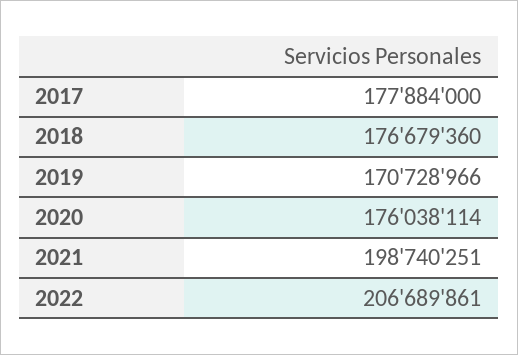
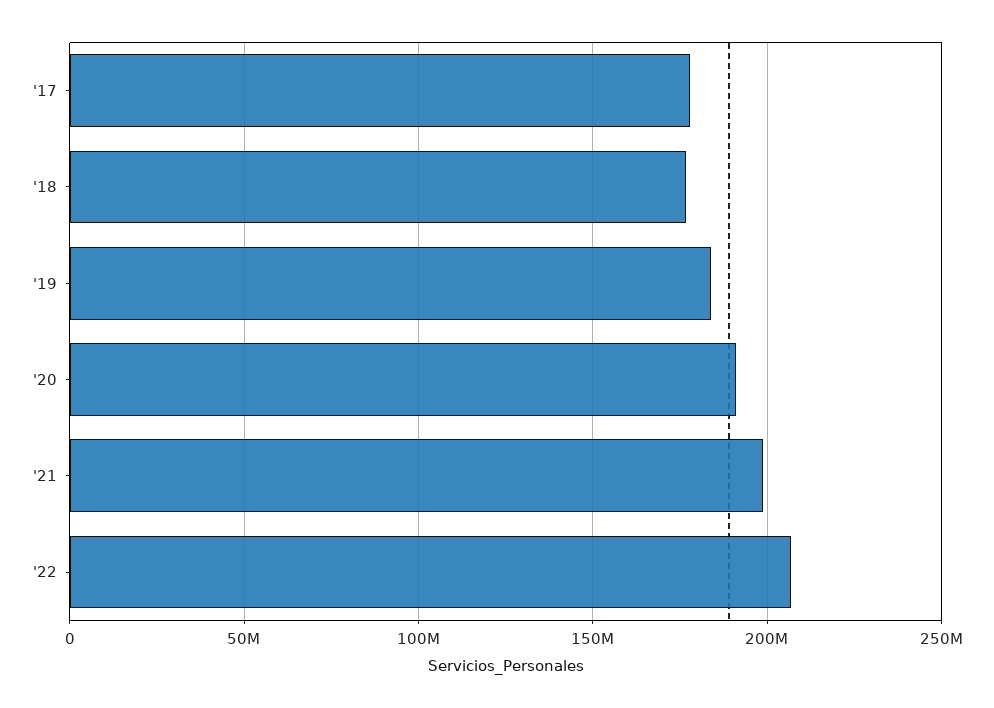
  {
    "2017": 177884000,
    "2018": 176679360,
-   "2019": 170728966,
+   "2019": 185000000,
-   "2020": 176038114,
+   "2020": 190000000,
    "2021": 198740251,
    "2022": 206689861
  }

